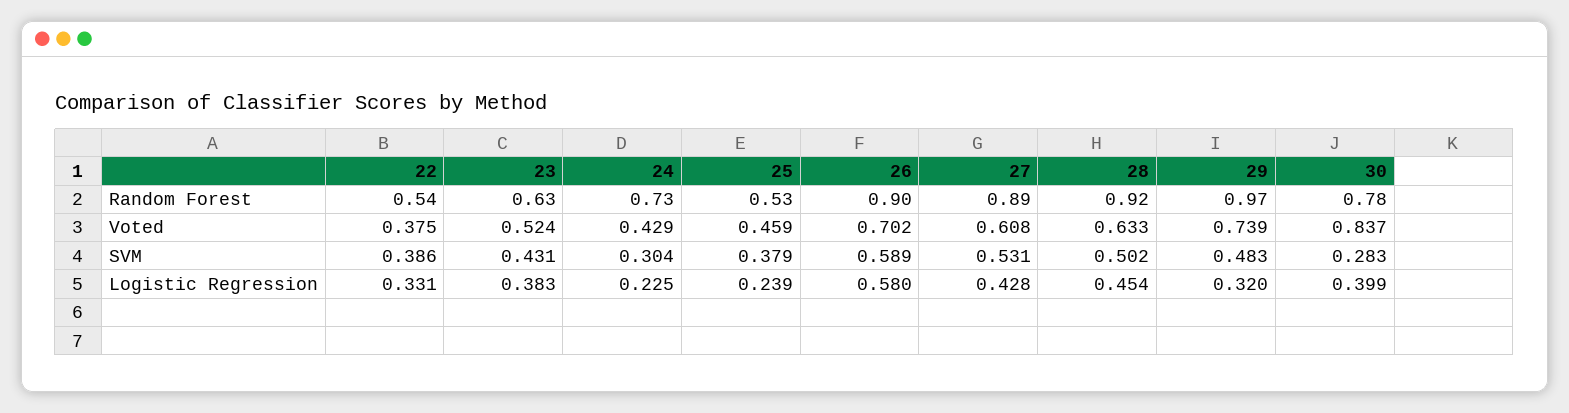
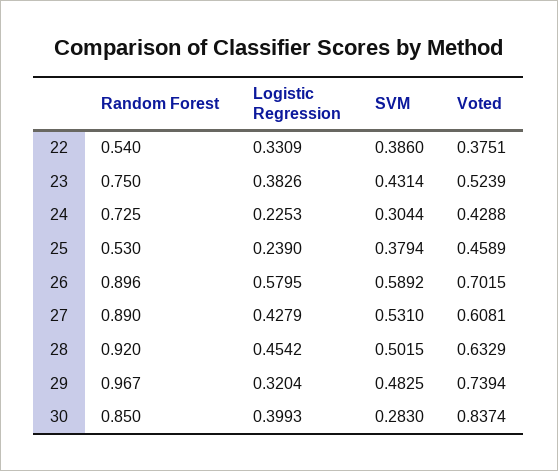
  {
    "22": {
      "Random Forest": 0.54,
      "Voted": 0.3751,
      "SVM": 0.386,
      "Logistic Regression": 0.3309
    },
    "23": {
-     "Random Forest": 0.63,
+     "Random Forest": 0.75,
      "Voted": 0.5239,
      "SVM": 0.4314,
      "Logistic Regression": 0.3826
    },
    "24": {
      "Random Forest": 0.725,
      "Voted": 0.4288,
      "SVM": 0.3044,
      "Logistic Regression": 0.2253
    },
    "25": {
      "Random Forest": 0.53,
      "Voted": 0.4589,
      "SVM": 0.3794,
      "Logistic Regression": 0.239
    },
    "26": {
      "Random Forest": 0.896,
      "Voted": 0.7015,
      "SVM": 0.5892,
      "Logistic Regression": 0.5795
    },
    "27": {
      "Random Forest": 0.89,
      "Voted": 0.6081,
      "SVM": 0.531,
      "Logistic Regression": 0.4279
    },
    "28": {
      "Random Forest": 0.92,
      "Voted": 0.6329,
      "SVM": 0.5015,
      "Logistic Regression": 0.4542
    },
    "29": {
      "Random Forest": 0.967,
      "Voted": 0.7394,
      "SVM": 0.4825,
      "Logistic Regression": 0.3204
    },
    "30": {
-     "Random Forest": 0.78,
+     "Random Forest": 0.85,
      "Voted": 0.8374,
      "SVM": 0.283,
      "Logistic Regression": 0.3993
    }
  }

